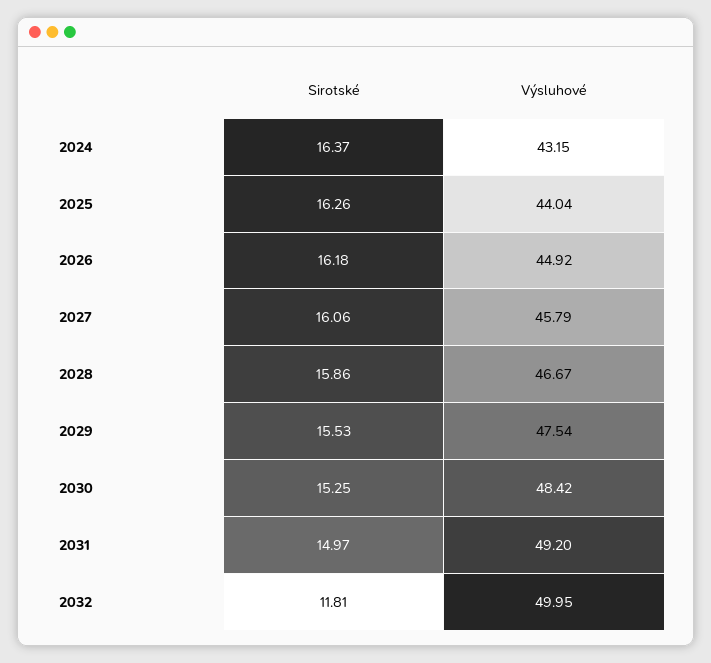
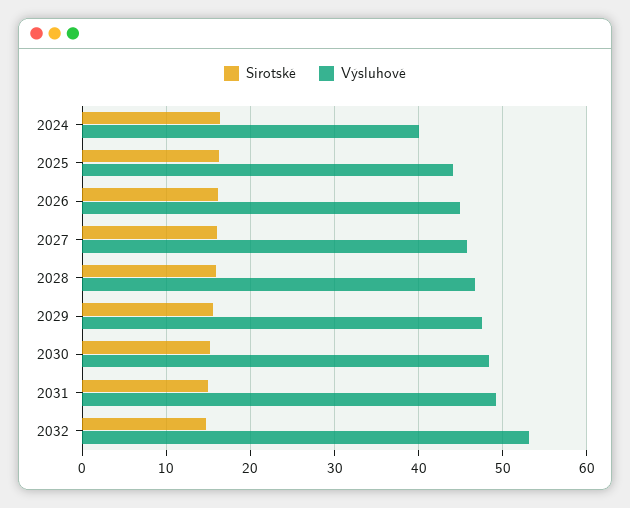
  {
    "Sirotské": {
      "2024": 16.37,
      "2025": 16.26,
      "2026": 16.18,
      "2027": 16.06,
      "2028": 15.86,
      "2029": 15.53,
      "2030": 15.25,
      "2031": 14.97,
-     "2032": 11.81
+     "2032": 15
    },
    "Výsluhové": {
-     "2024": 43.15,
+     "2024": 40,
      "2025": 44.04,
      "2026": 44.92,
      "2027": 45.79,
      "2028": 46.67,
      "2029": 47.54,
      "2030": 48.42,
      "2031": 49.2,
-     "2032": 49.95
+     "2032": 53
    }
  }

